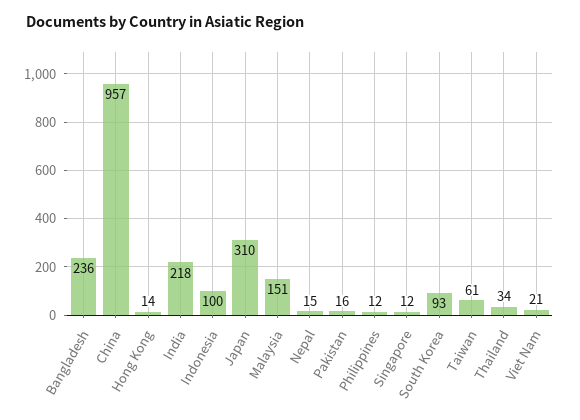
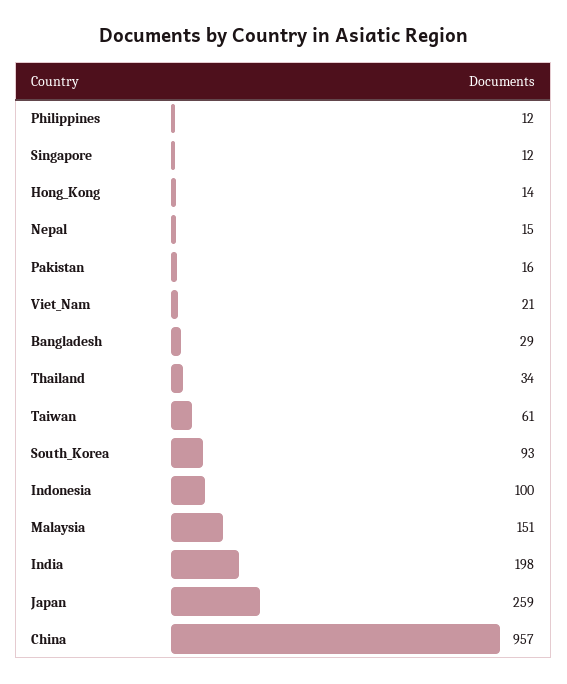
  {
-   "Bangladesh": 236,
+   "Bangladesh": 29,
    "China": 957,
    "Hong Kong": 14,
-   "India": 218,
+   "India": 198,
    "Indonesia": 100,
-   "Japan": 310,
+   "Japan": 259,
    "Malaysia": 151,
    "Nepal": 15,
    "Pakistan": 16,
    "Philippines": 12,
    "Singapore": 12,
    "South Korea": 93,
    "Taiwan": 61,
    "Thailand": 34,
    "Viet Nam": 21
  }

